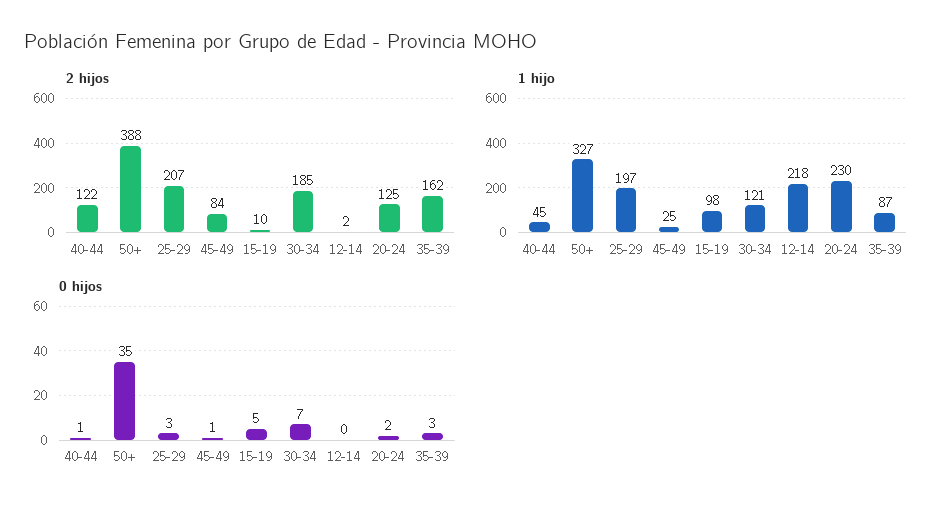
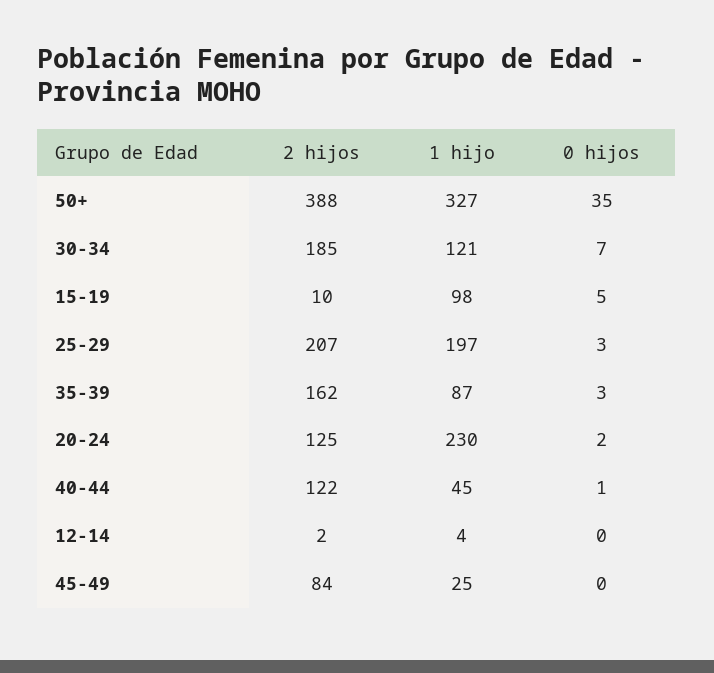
  {
    "2 hijos": {
      "40-44": 122,
      "50+": 388,
      "25-29": 207,
      "45-49": 84,
      "15-19": 10,
      "30-34": 185,
      "12-14": 2,
      "20-24": 125,
      "35-39": 162
    },
    "1 hijo": {
      "40-44": 45,
      "50+": 327,
      "25-29": 197,
      "45-49": 25,
      "15-19": 98,
      "30-34": 121,
-     "12-14": 218,
+     "12-14": 4,
      "20-24": 230,
      "35-39": 87
    },
    "0 hijos": {
      "40-44": 1,
      "50+": 35,
      "25-29": 3,
-     "45-49": 1,
+     "45-49": 0,
      "15-19": 5,
      "30-34": 7,
      "12-14": 0,
      "20-24": 2,
      "35-39": 3
    }
  }

